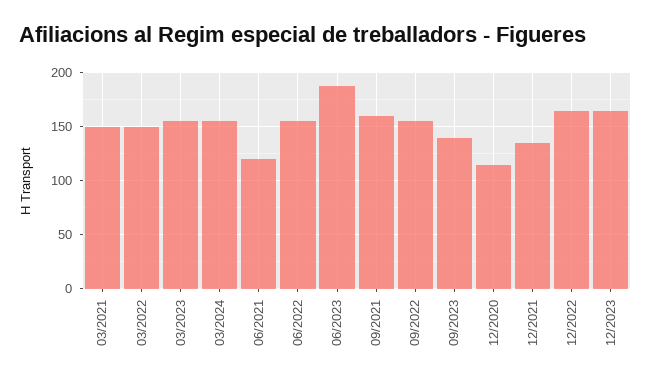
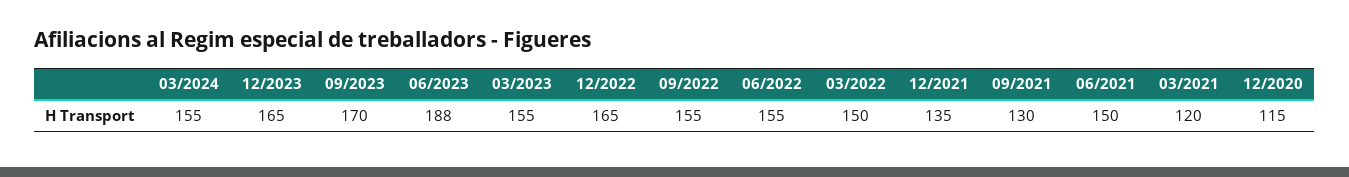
  {
-   "03/2021": 150,
+   "03/2021": 120,
    "03/2022": 150,
    "03/2023": 155,
    "03/2024": 155,
-   "06/2021": 120,
+   "06/2021": 150,
    "06/2022": 155,
    "06/2023": 188,
-   "09/2021": 160,
+   "09/2021": 130,
    "09/2022": 155,
-   "09/2023": 140,
+   "09/2023": 170,
    "12/2020": 115,
    "12/2021": 135,
    "12/2022": 165,
    "12/2023": 165
  }

